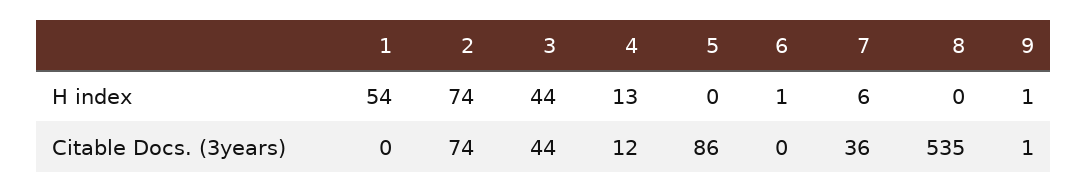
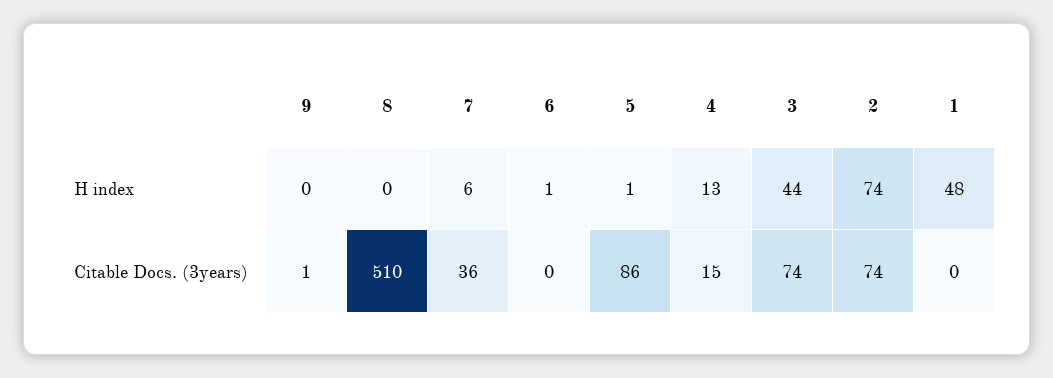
  {
    "1": {
-     "H index": 54,
+     "H index": 48,
      "Citable Docs. (3years)": 0
    },
    "2": {
      "H index": 74,
      "Citable Docs. (3years)": 74
    },
    "3": {
      "H index": 44,
-     "Citable Docs. (3years)": 44
+     "Citable Docs. (3years)": 74
    },
    "4": {
      "H index": 13,
-     "Citable Docs. (3years)": 12
+     "Citable Docs. (3years)": 15
    },
    "5": {
-     "H index": 0,
+     "H index": 1,
      "Citable Docs. (3years)": 86
    },
    "6": {
      "H index": 1,
      "Citable Docs. (3years)": 0
    },
    "7": {
      "H index": 6,
      "Citable Docs. (3years)": 36
    },
    "8": {
      "H index": 0,
-     "Citable Docs. (3years)": 535
+     "Citable Docs. (3years)": 510
    },
    "9": {
-     "H index": 1,
+     "H index": 0,
      "Citable Docs. (3years)": 1
    }
  }

